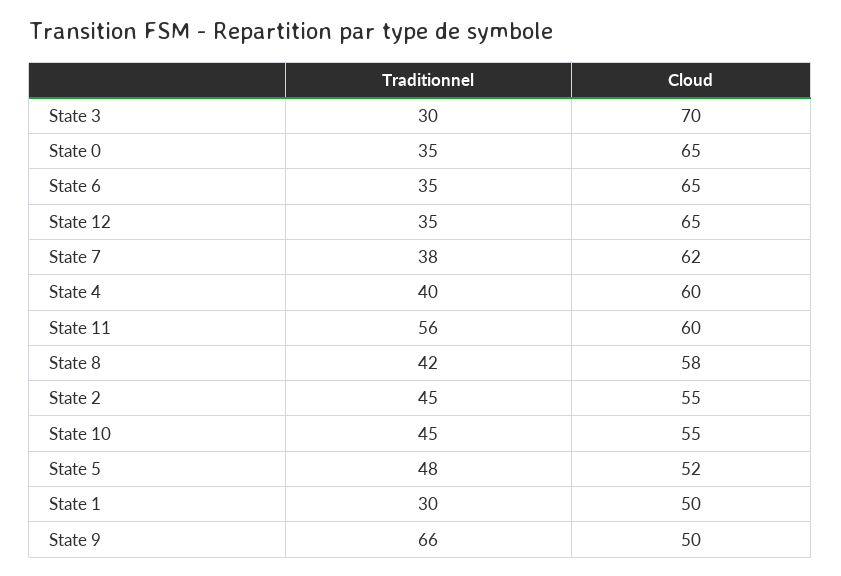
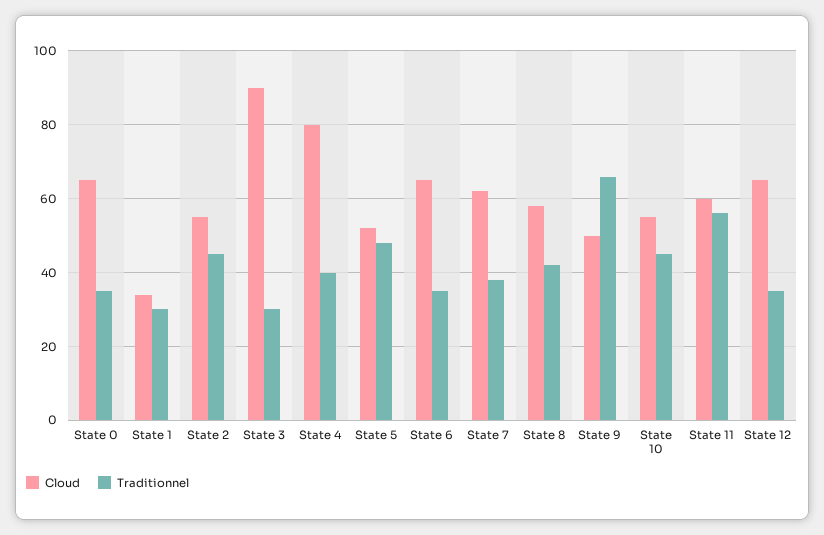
  {
    "Traditionnel": {
      "State 3": 30,
      "State 0": 35,
      "State 6": 35,
      "State 12": 35,
      "State 7": 38,
      "State 4": 40,
      "State 11": 56,
      "State 8": 42,
      "State 2": 45,
      "State 10": 45,
      "State 5": 48,
      "State 1": 30,
      "State 9": 66
    },
    "Cloud": {
-     "State 3": 70,
+     "State 3": 90,
      "State 0": 65,
      "State 6": 65,
      "State 12": 65,
      "State 7": 62,
-     "State 4": 60,
+     "State 4": 80,
      "State 11": 60,
      "State 8": 58,
      "State 2": 55,
      "State 10": 55,
      "State 5": 52,
-     "State 1": 50,
+     "State 1": 35,
      "State 9": 50
    }
  }

